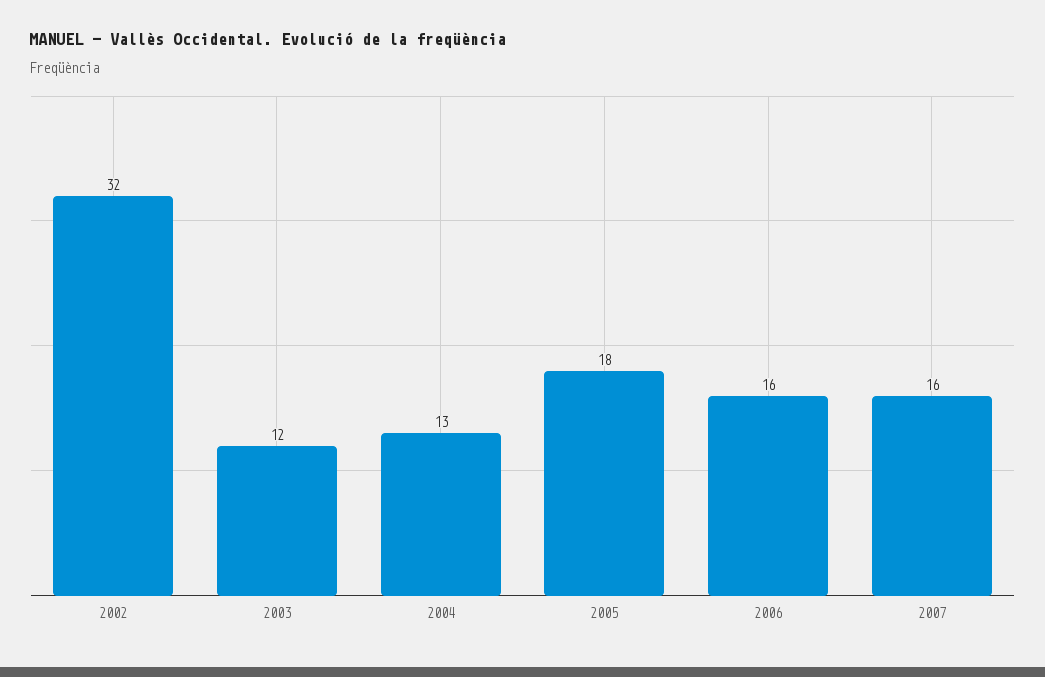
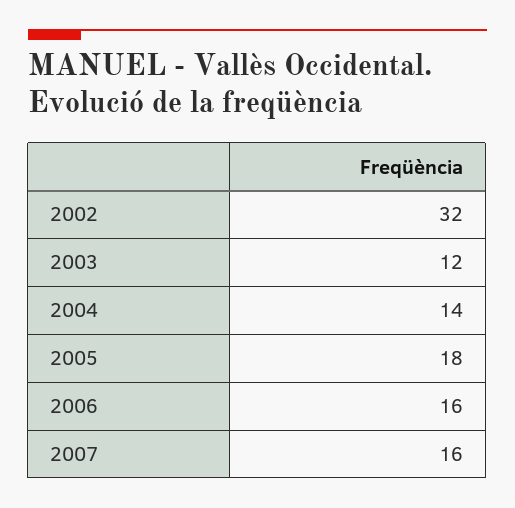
  {
    "2002": 32,
    "2003": 12,
-   "2004": 13,
+   "2004": 14,
    "2005": 18,
    "2006": 16,
    "2007": 16
  }

